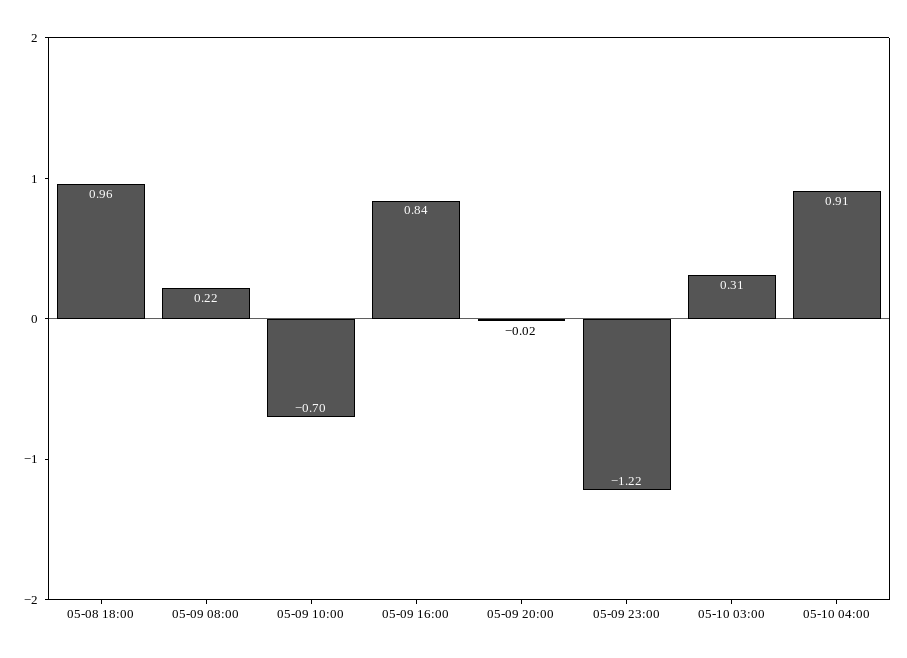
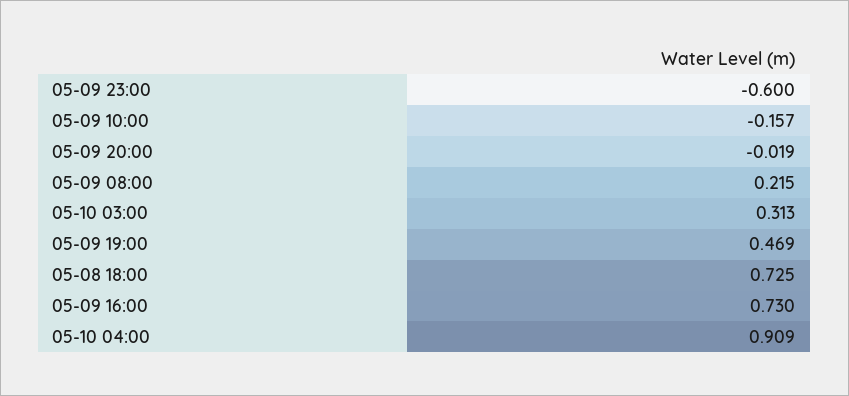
  {
-   "05-08 18:00": 0.96,
+   "05-08 18:00": 0.725,
    "05-09 08:00": 0.215,
-   "05-09 10:00": -0.7,
+   "05-09 10:00": -0.157,
-   "05-09 16:00": 0.84,
+   "05-09 16:00": 0.73,
    "05-09 20:00": -0.019,
-   "05-09 23:00": -1.22,
+   "05-09 23:00": -0.6,
    "05-10 03:00": 0.313,
-   "05-10 04:00": 0.909
+   "05-10 04:00": 0.909,
+   "05-09 19:00": 0.469
  }

